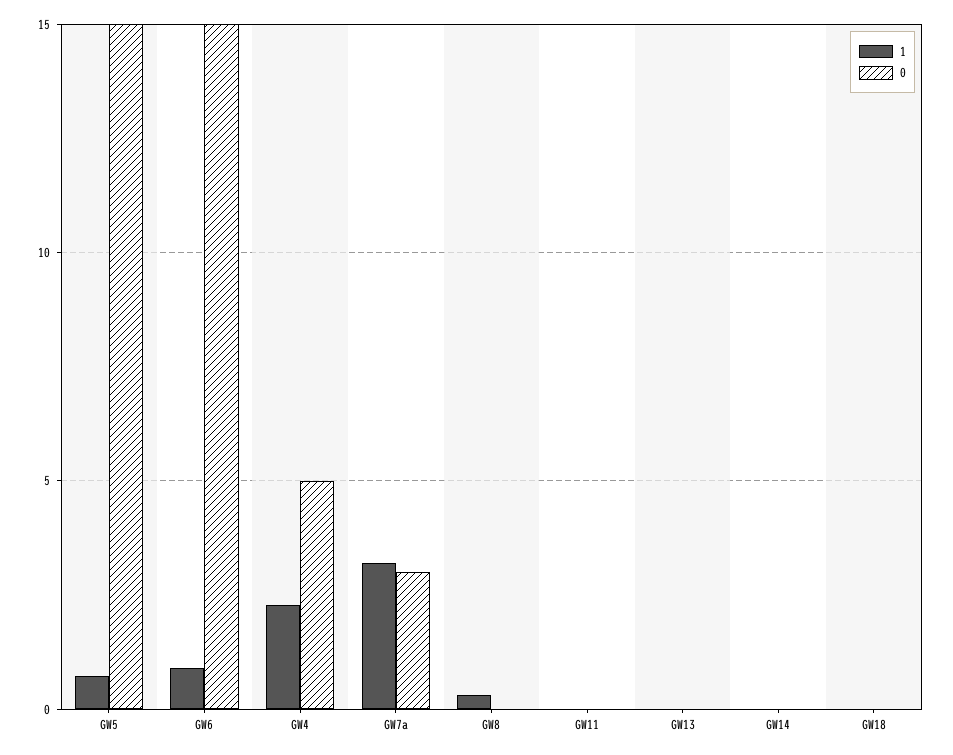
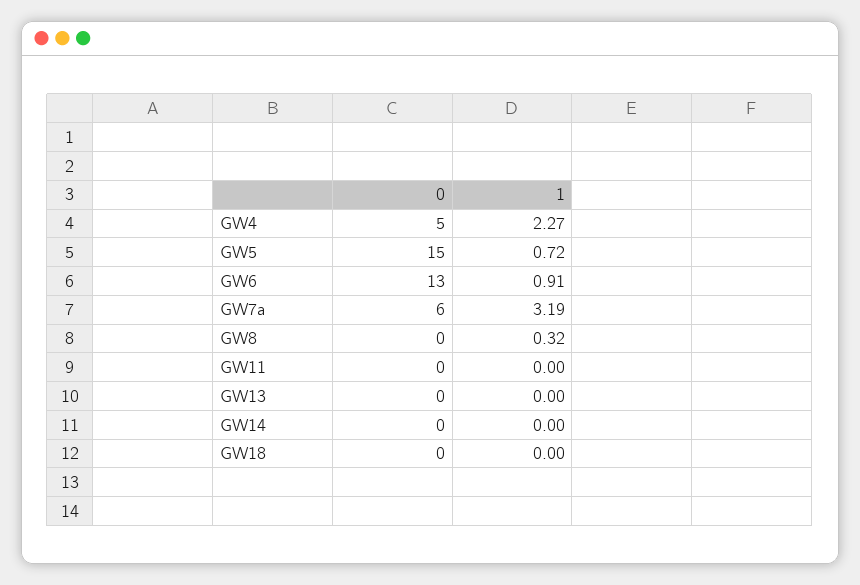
  {
    "1": {
      "GW5": 0.72,
      "GW6": 0.91,
      "GW4": 2.27,
      "GW7a": 3.19,
      "GW8": 0.32,
      "GW11": 0,
      "GW13": 0,
      "GW14": 0,
      "GW18": 0
    },
    "0": {
      "GW5": 15,
-     "GW6": 15,
+     "GW6": 13,
      "GW4": 5,
-     "GW7a": 3,
+     "GW7a": 6,
      "GW8": 0,
      "GW11": 0,
      "GW13": 0,
      "GW14": 0,
      "GW18": 0
    }
  }

